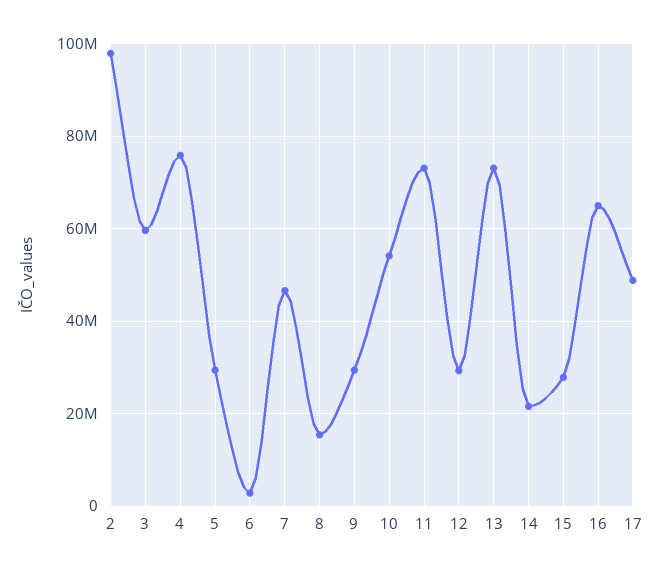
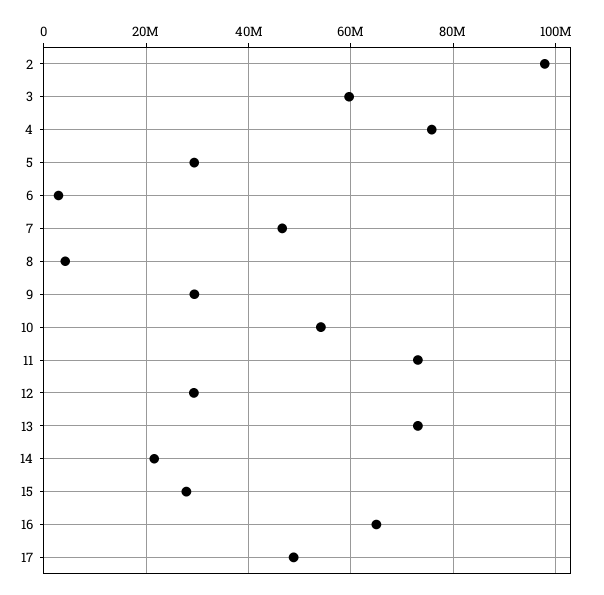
  {
    "2": 98000000,
    "3": 60000000,
    "4": 76000000,
    "5": 30000000,
    "6": 2000000,
    "7": 46000000,
-   "8": 16000000,
+   "8": 4000000,
    "9": 30000000,
    "10": 54000000,
    "11": 74000000,
    "12": 30000000,
    "13": 74000000,
    "14": 22000000,
    "15": 28000000,
    "16": 64000000,
    "17": 48000000
  }

